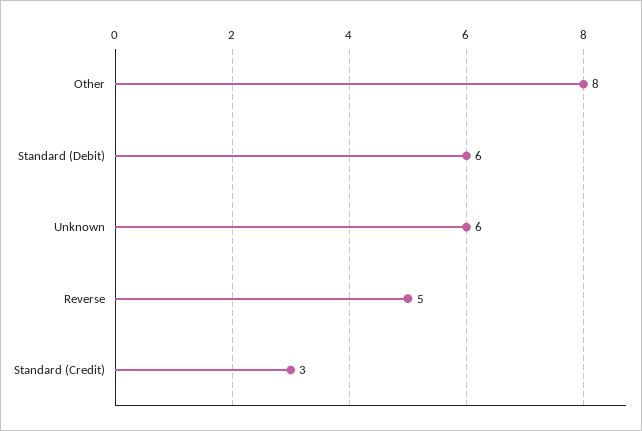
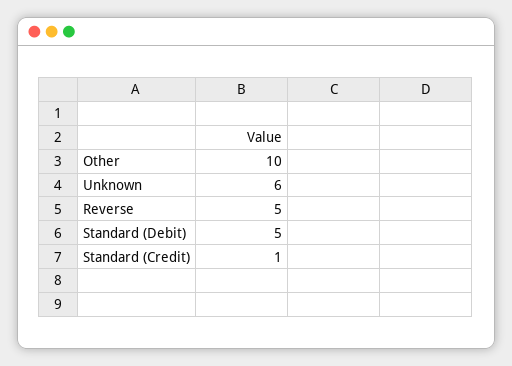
  {
-   "Other": 8,
+   "Other": 10,
-   "Standard (Debit)": 6,
+   "Standard (Debit)": 5,
    "Unknown": 6,
    "Reverse": 5,
-   "Standard (Credit)": 3
+   "Standard (Credit)": 1
  }

